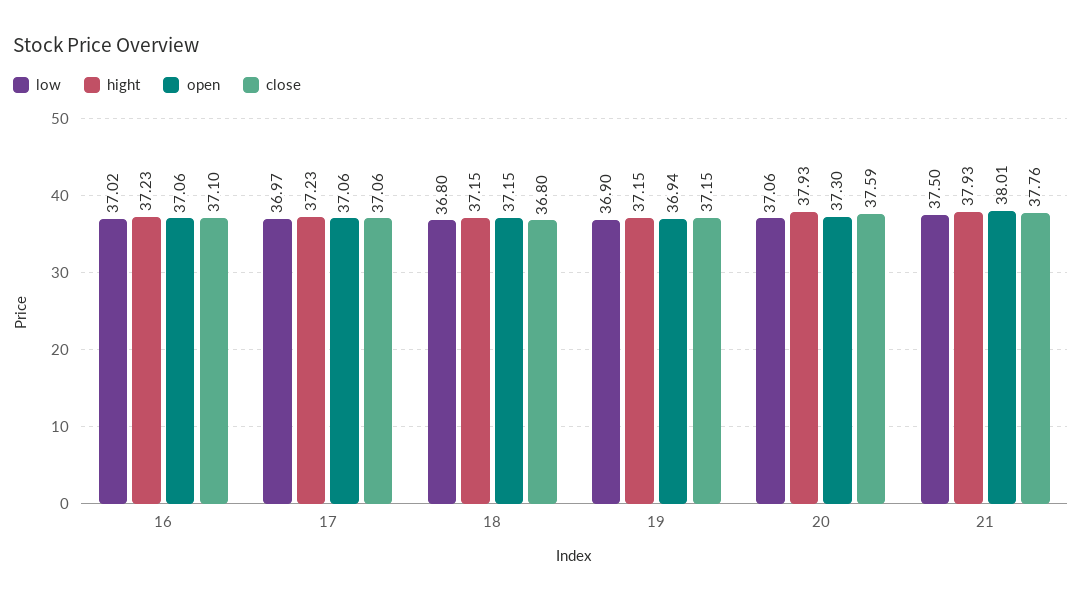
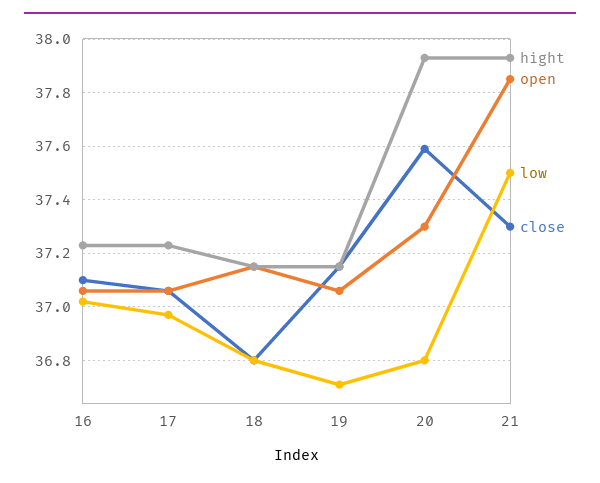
  {
    "low": {
      "16": 37.02,
      "17": 36.97,
      "18": 36.8,
-     "19": 36.9,
+     "19": 36.7,
-     "20": 37.06,
+     "20": 36.8,
      "21": 37.5
    },
    "hight": {
      "16": 37.23,
      "17": 37.23,
      "18": 37.15,
      "19": 37.15,
      "20": 37.93,
      "21": 37.93
    },
    "open": {
      "16": 37.06,
      "17": 37.06,
      "18": 37.15,
-     "19": 36.94,
+     "19": 37.05,
      "20": 37.3,
-     "21": 38.01
+     "21": 37.85
    },
    "close": {
      "16": 37.1,
      "17": 37.06,
      "18": 36.8,
      "19": 37.15,
      "20": 37.59,
-     "21": 37.76
+     "21": 37.3
    }
  }

